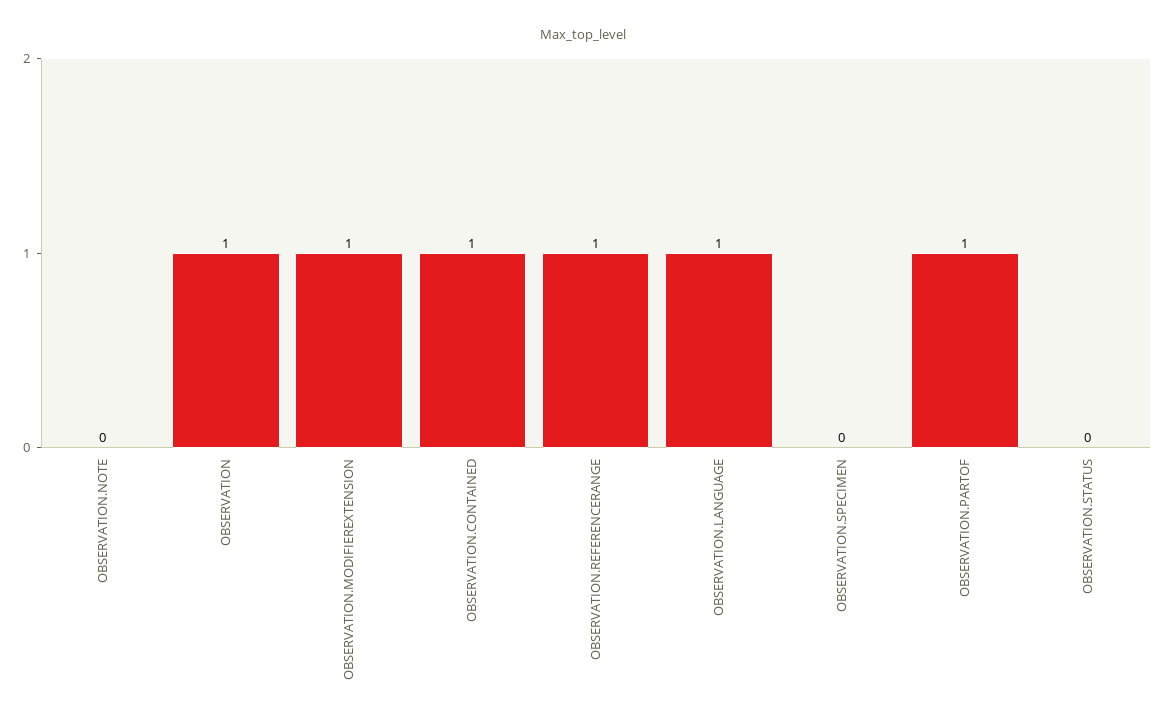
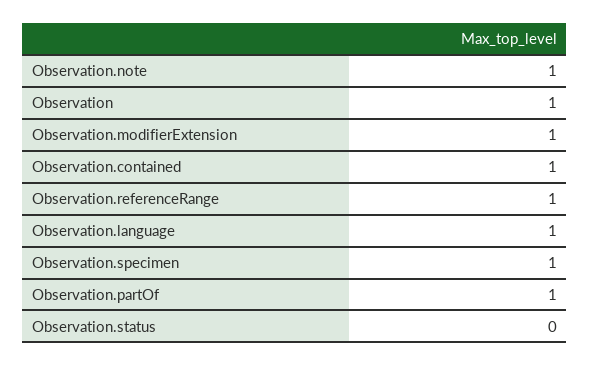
  {
-   "OBSERVATION.NOTE": 0,
+   "OBSERVATION.NOTE": 1,
    "OBSERVATION": 1,
    "OBSERVATION.MODIFIEREXTENSION": 1,
    "OBSERVATION.CONTAINED": 1,
    "OBSERVATION.REFERENCERANGE": 1,
    "OBSERVATION.LANGUAGE": 1,
-   "OBSERVATION.SPECIMEN": 0,
+   "OBSERVATION.SPECIMEN": 1,
    "OBSERVATION.PARTOF": 1,
    "OBSERVATION.STATUS": 0
  }

